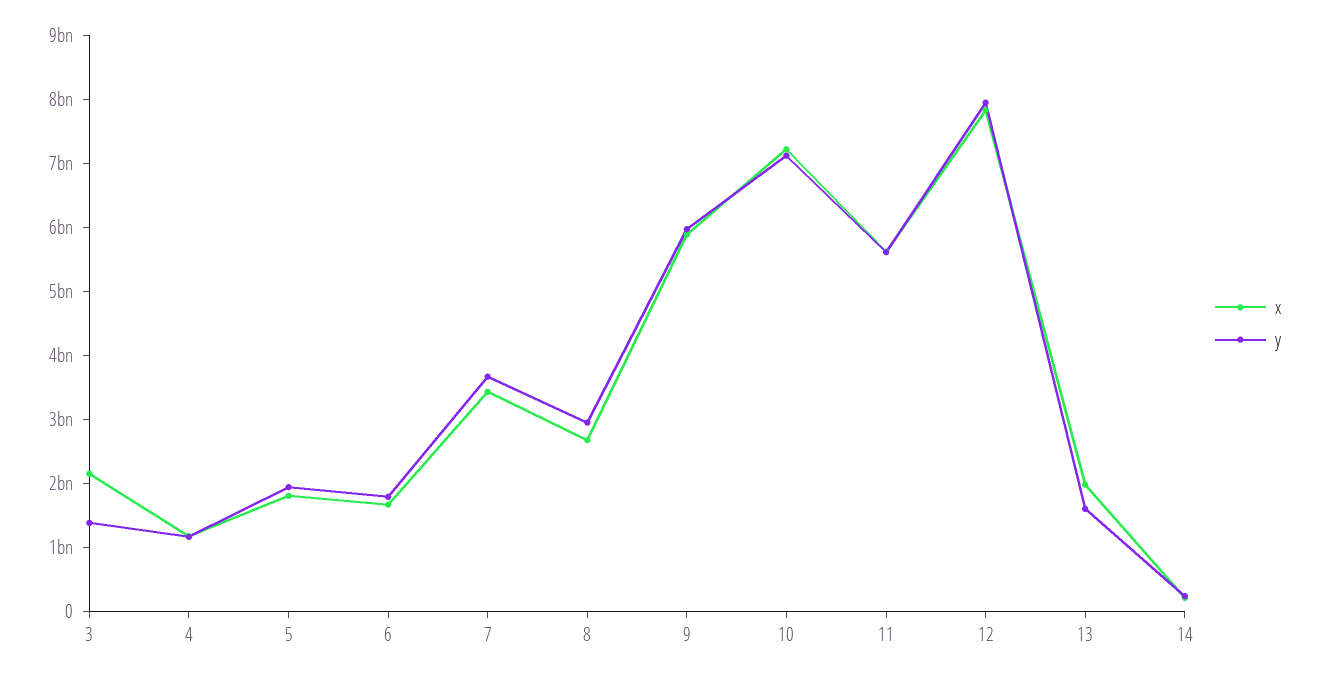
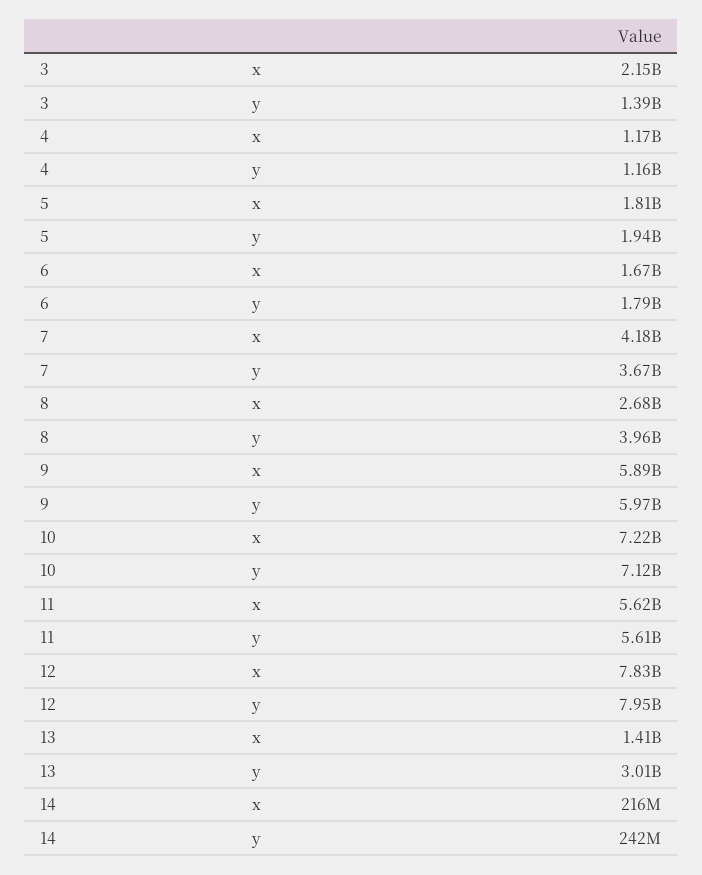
  {
    "x": {
      "3": 2150000000,
      "4": 1170000000,
      "5": 1810000000,
      "6": 1670000000,
-     "7": 3400000000,
+     "7": 4180000000,
      "8": 2680000000,
      "9": 5890000000,
      "10": 7220000000,
      "11": 5620000000,
      "12": 7830000000,
-     "13": 2000000000,
+     "13": 1410000000,
      "14": 216000000
    },
    "y": {
      "3": 1390000000,
      "4": 1160000000,
      "5": 1940000000,
      "6": 1790000000,
      "7": 3670000000,
-     "8": 3000000000,
+     "8": 3960000000,
      "9": 5970000000,
      "10": 7120000000,
      "11": 5610000000,
      "12": 7950000000,
-     "13": 1600000000,
+     "13": 3010000000,
      "14": 242000000
    }
  }

